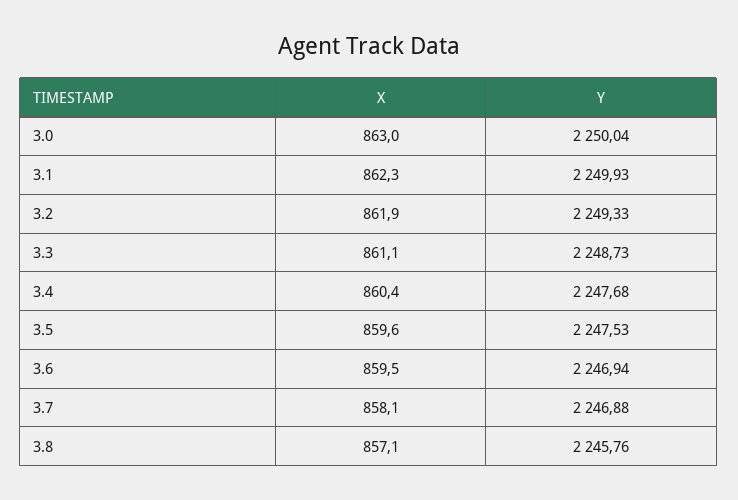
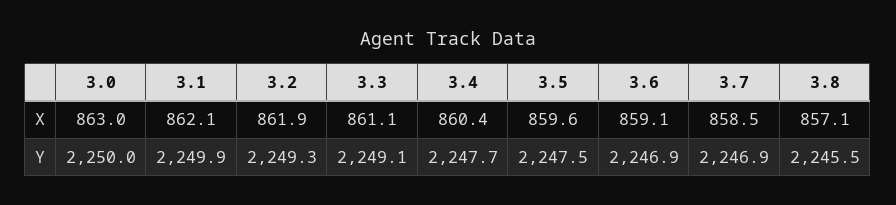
  {
    "X": {
      "3.0": 863,
-     "3.1": 862.3,
+     "3.1": 862.1,
      "3.2": 861.9,
      "3.3": 861.1,
      "3.4": 860.4,
      "3.5": 859.6,
-     "3.6": 859.5,
+     "3.6": 859.1,
-     "3.7": 858.1,
+     "3.7": 858.5,
      "3.8": 857.1
    },
    "Y": {
      "3.0": 2250.04,
      "3.1": 2249.93,
      "3.2": 2249.33,
-     "3.3": 2248.73,
+     "3.3": 2249.1,
      "3.4": 2247.68,
      "3.5": 2247.53,
      "3.6": 2246.94,
      "3.7": 2246.88,
-     "3.8": 2245.76
+     "3.8": 2245.5
    }
  }

